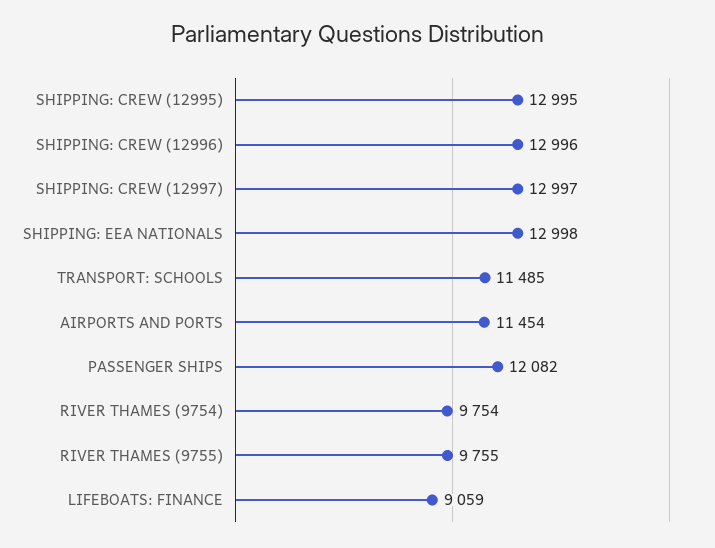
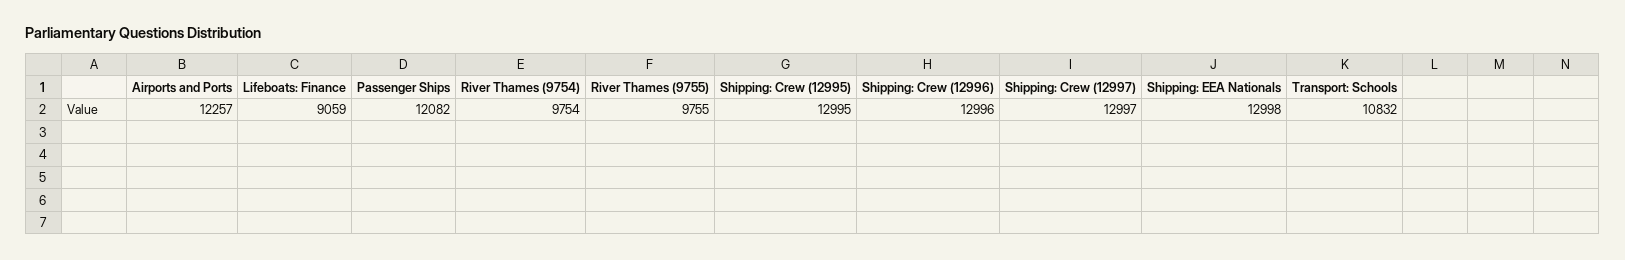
  {
    "SHIPPING: CREW (12995)": 12995,
    "SHIPPING: CREW (12996)": 12996,
    "SHIPPING: CREW (12997)": 12997,
    "SHIPPING: EEA NATIONALS": 12998,
-   "TRANSPORT: SCHOOLS": 11485,
+   "TRANSPORT: SCHOOLS": 10832,
-   "AIRPORTS AND PORTS": 11454,
+   "AIRPORTS AND PORTS": 12257,
    "PASSENGER SHIPS": 12082,
    "RIVER THAMES (9754)": 9754,
    "RIVER THAMES (9755)": 9755,
    "LIFEBOATS: FINANCE": 9059
  }

